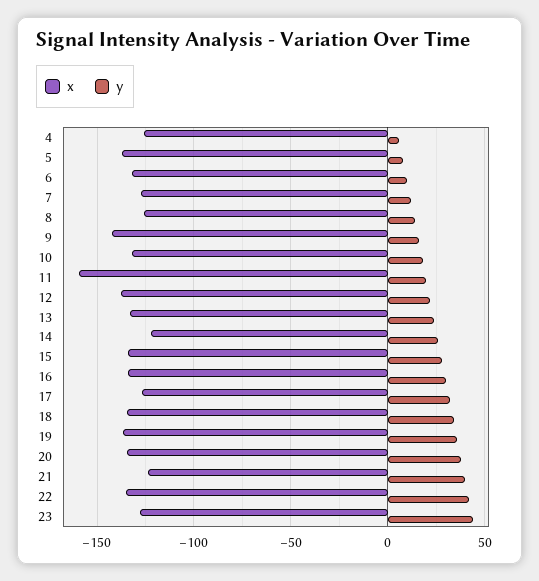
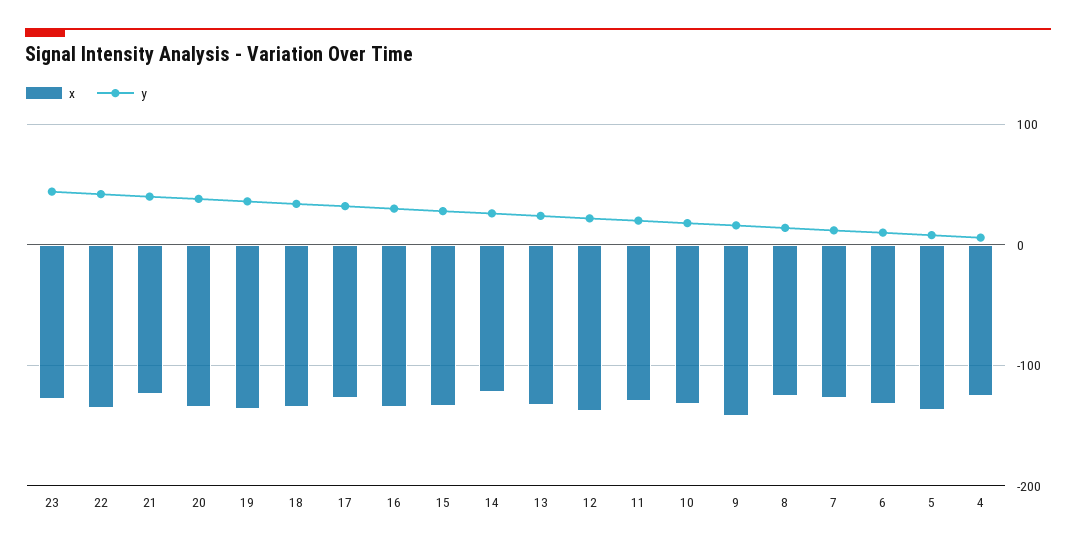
  {
    "x": {
      "4": -125,
      "5": -135,
      "6": -130,
      "7": -125,
      "8": -125,
      "9": -140,
      "10": -130,
-     "11": -160,
+     "11": -130,
      "12": -140,
      "13": -135,
      "14": -120,
      "15": -135,
      "16": -135,
      "17": -125,
      "18": -135,
      "19": -135,
      "20": -135,
      "21": -125,
      "22": -135,
      "23": -130
    },
    "y": {
      "4": 5,
      "5": 10,
      "6": 10,
      "7": 10,
      "8": 15,
      "9": 15,
      "10": 20,
      "11": 20,
      "12": 20,
      "13": 25,
      "14": 25,
      "15": 30,
      "16": 30,
      "17": 30,
      "18": 35,
      "19": 35,
      "20": 40,
      "21": 40,
      "22": 40,
      "23": 45
    }
  }

